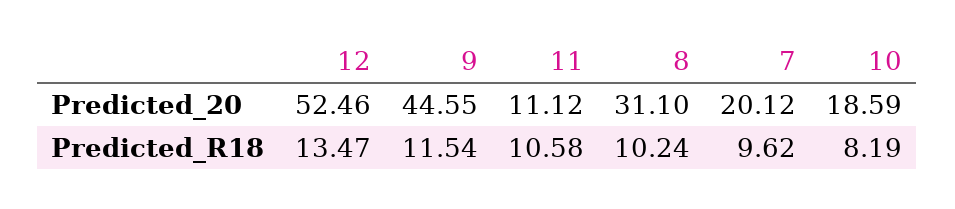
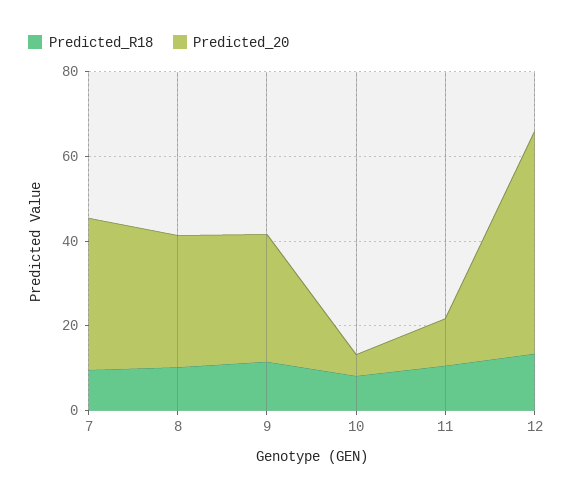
  {
    "Predicted_20": {
      "12": 52.46,
-     "9": 44.55,
+     "9": 30,
      "11": 11.12,
      "8": 31.1,
-     "7": 20.12,
+     "7": 35,
-     "10": 18.59
+     "10": 5
    },
    "Predicted_R18": {
      "12": 13.47,
      "9": 11.54,
      "11": 10.58,
      "8": 10.24,
      "7": 9.62,
      "10": 8.19
    }
  }

